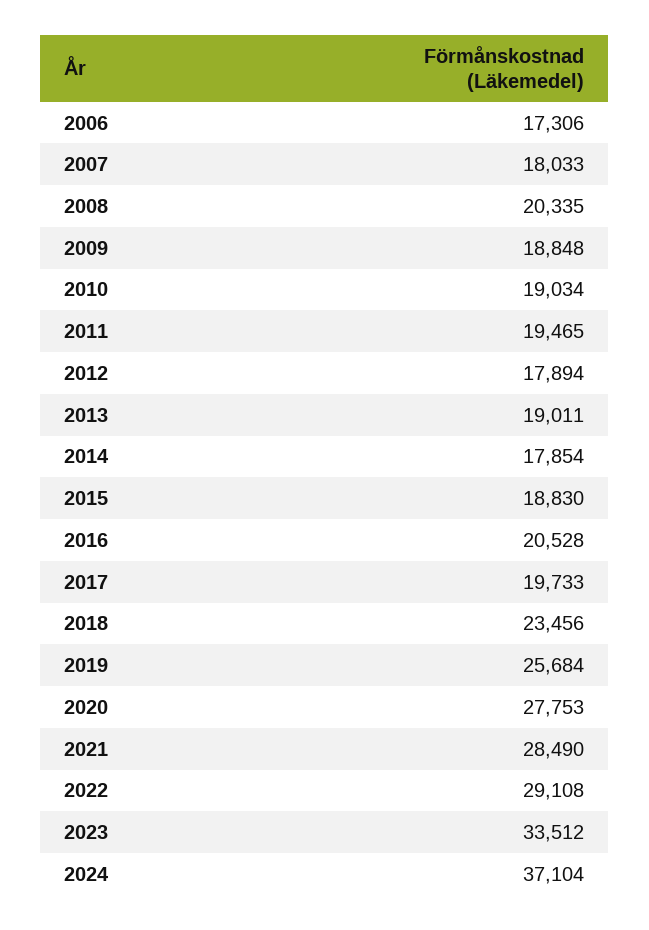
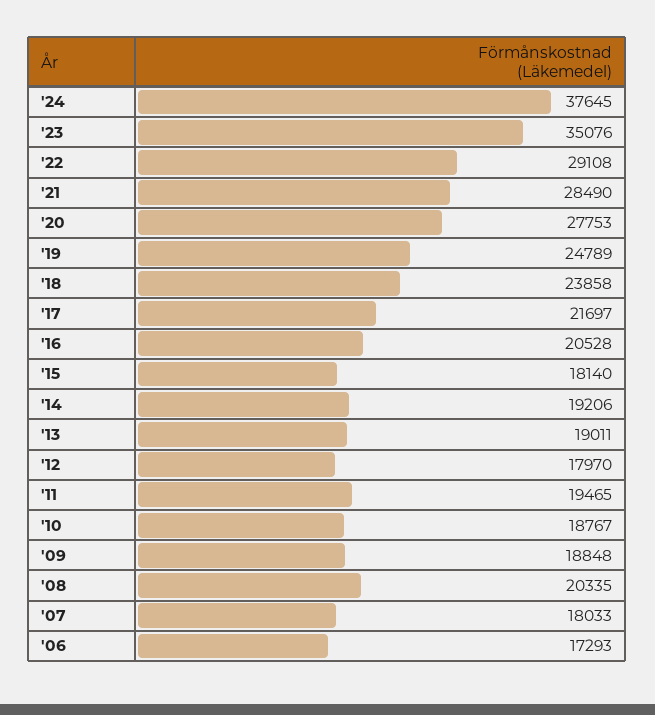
  {
-   "2006": 17306,
+   "2006": 17293,
    "2007": 18033,
    "2008": 20335,
    "2009": 18848,
-   "2010": 19034,
+   "2010": 18767,
    "2011": 19465,
-   "2012": 17894,
+   "2012": 17970,
    "2013": 19011,
-   "2014": 17854,
+   "2014": 19206,
-   "2015": 18830,
+   "2015": 18140,
    "2016": 20528,
-   "2017": 19733,
+   "2017": 21697,
-   "2018": 23456,
+   "2018": 23858,
-   "2019": 25684,
+   "2019": 24789,
    "2020": 27753,
    "2021": 28490,
    "2022": 29108,
-   "2023": 33512,
+   "2023": 35076,
-   "2024": 37104
+   "2024": 37645
  }

